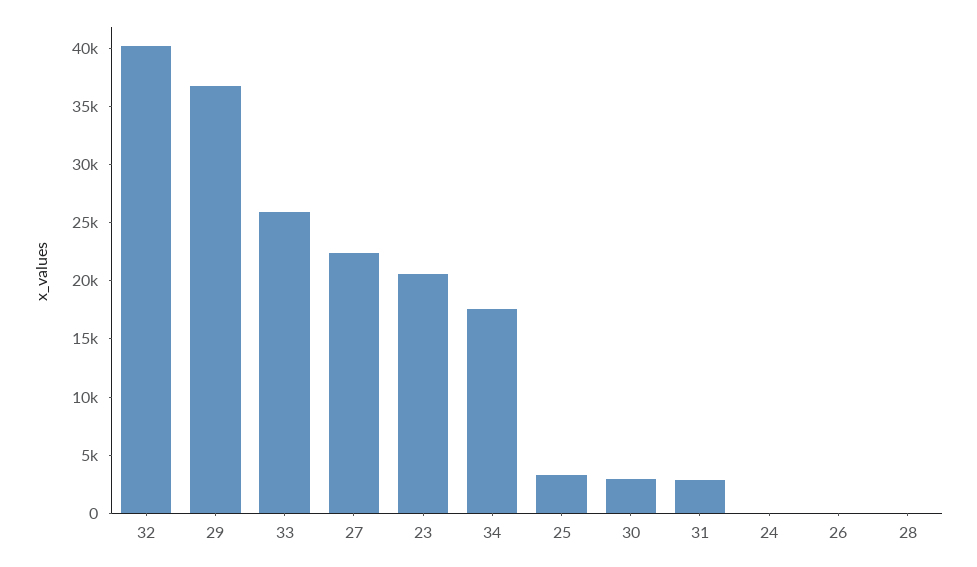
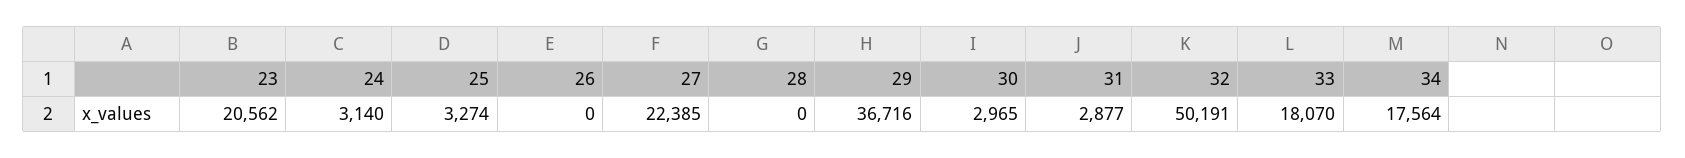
  {
-   "32": 40000,
+   "32": 50191,
    "29": 36716,
-   "33": 26000,
+   "33": 18070,
    "27": 22385,
    "23": 20562,
    "34": 17564,
    "25": 3274,
    "30": 2965,
    "31": 2877,
-   "24": 0,
+   "24": 3140,
    "26": 0,
    "28": 0
  }

